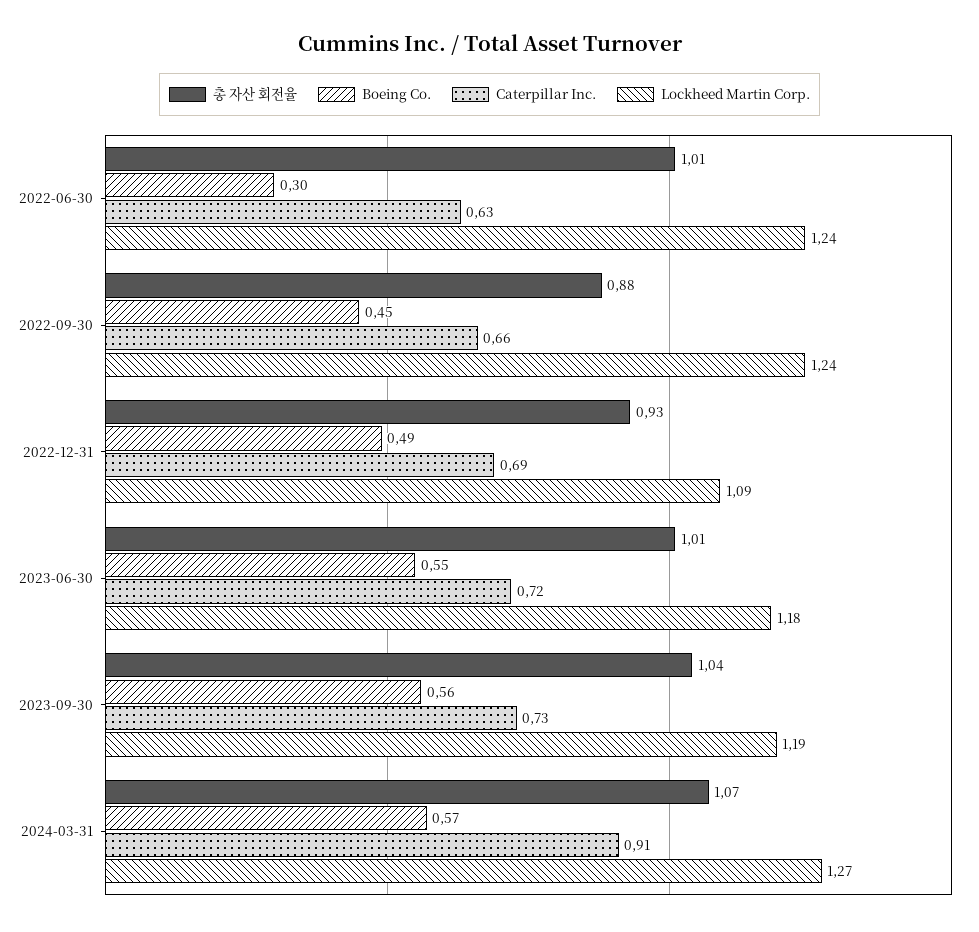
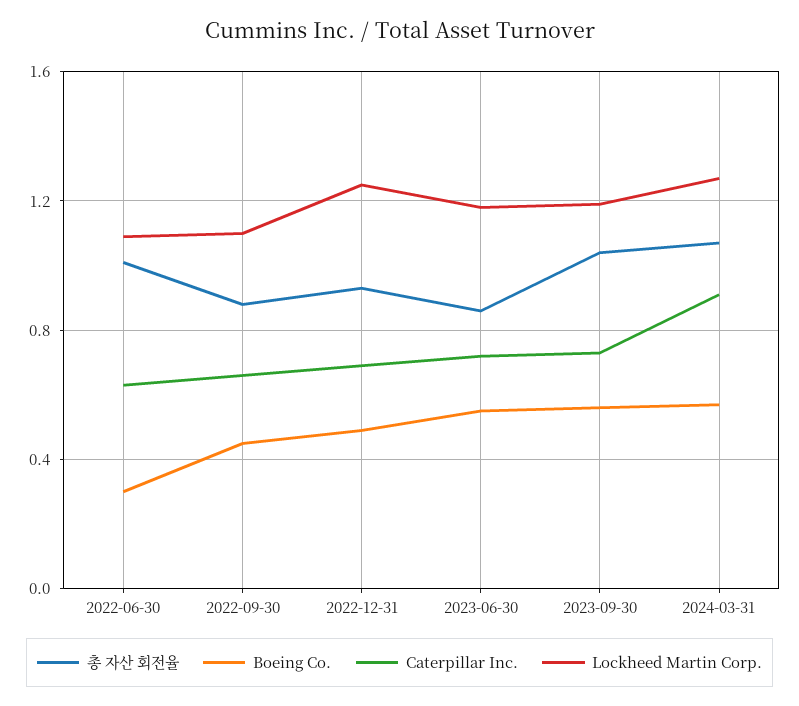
  {
    "총 자산 회전율": {
      "2022-06-30": 1.01,
      "2022-09-30": 0.88,
      "2022-12-31": 0.93,
-     "2023-06-30": 1.01,
+     "2023-06-30": 0.85,
      "2023-09-30": 1.04,
      "2024-03-31": 1.07
    },
    "Boeing Co.": {
      "2022-06-30": 0.3,
      "2022-09-30": 0.45,
      "2022-12-31": 0.49,
      "2023-06-30": 0.55,
      "2023-09-30": 0.56,
      "2024-03-31": 0.57
    },
    "Caterpillar Inc.": {
      "2022-06-30": 0.63,
      "2022-09-30": 0.66,
      "2022-12-31": 0.69,
      "2023-06-30": 0.72,
      "2023-09-30": 0.73,
      "2024-03-31": 0.91
    },
    "Lockheed Martin Corp.": {
-     "2022-06-30": 1.24,
+     "2022-06-30": 1.1,
-     "2022-09-30": 1.24,
+     "2022-09-30": 1.1,
-     "2022-12-31": 1.09,
+     "2022-12-31": 1.25,
      "2023-06-30": 1.18,
      "2023-09-30": 1.19,
      "2024-03-31": 1.27
    }
  }

